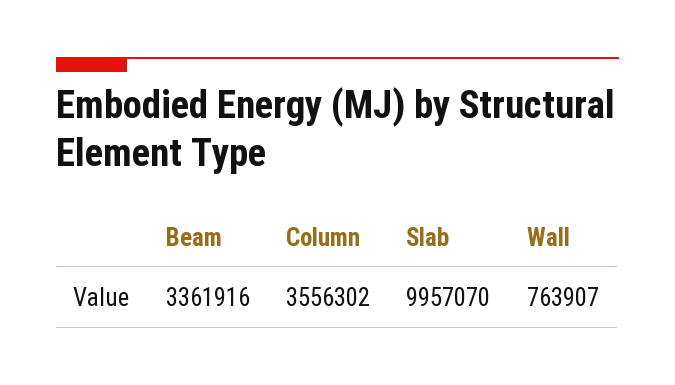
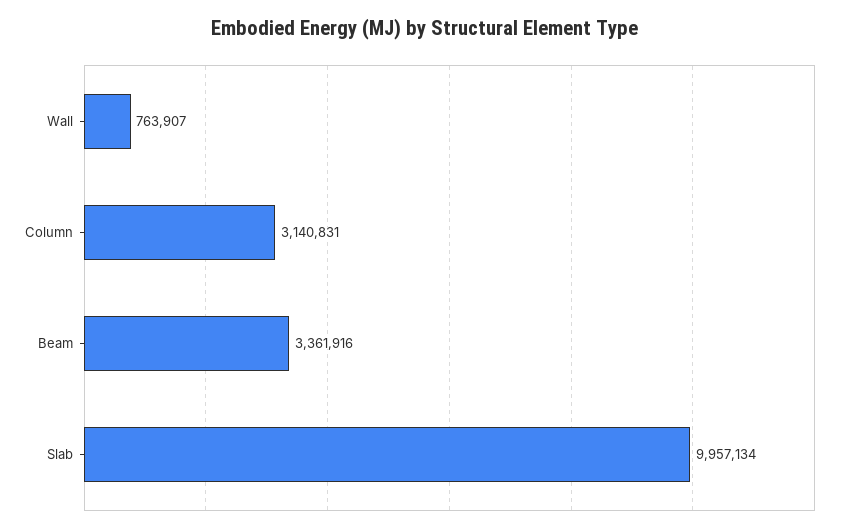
  {
    "Beam": 3361916,
-   "Column": 3556302,
+   "Column": 3140831,
-   "Slab": 9957070,
+   "Slab": 9957134,
    "Wall": 763907
  }

